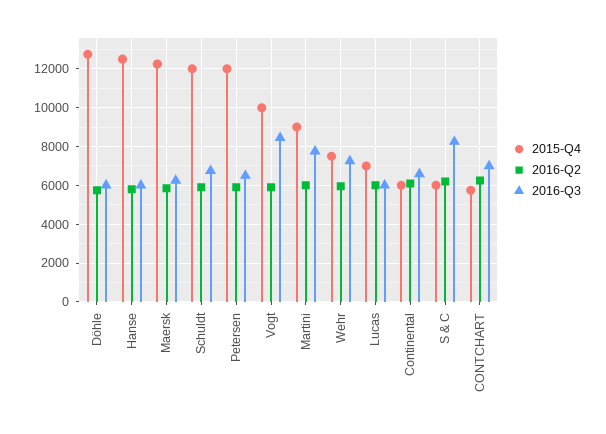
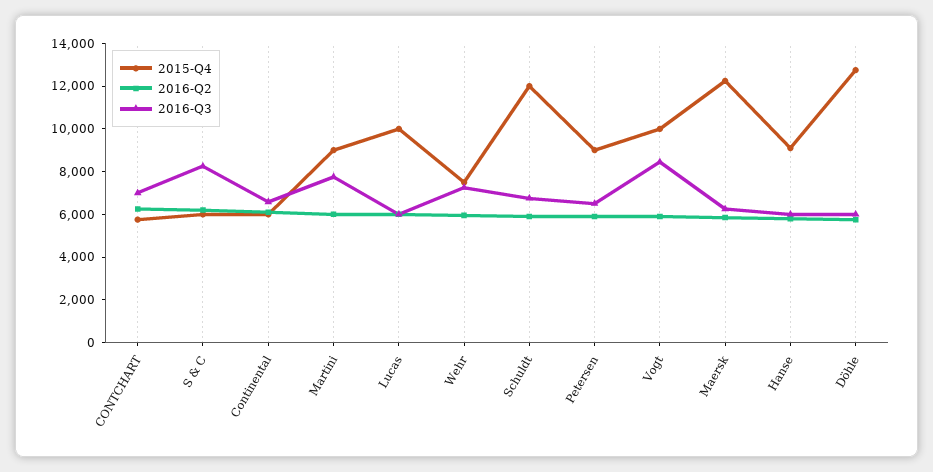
  {
    "2015-Q4": {
      "Döhle": 13000,
-     "Hanse": 12500,
+     "Hanse": 9000,
      "Maersk": 12500,
      "Schuldt": 12000,
-     "Petersen": 12000,
+     "Petersen": 9000,
      "Vogt": 10000,
      "Martini": 9000,
      "Wehr": 7500,
-     "Lucas": 7000,
+     "Lucas": 10000,
      "Continental": 6000,
      "S & C": 6000,
      "CONTCHART": 6000
    },
    "2016-Q2": {
      "Döhle": 6000,
      "Hanse": 6000,
      "Maersk": 6000,
      "Schuldt": 6000,
      "Petersen": 6000,
      "Vogt": 6000,
      "Martini": 6000,
      "Wehr": 6000,
      "Lucas": 6000,
      "Continental": 6000,
      "S & C": 6000,
      "CONTCHART": 6500
    },
    "2016-Q3": {
      "Döhle": 6000,
      "Hanse": 6000,
      "Maersk": 6500,
      "Schuldt": 7000,
      "Petersen": 6500,
      "Vogt": 8500,
      "Martini": 8000,
      "Wehr": 7500,
      "Lucas": 6000,
      "Continental": 6500,
      "S & C": 8500,
      "CONTCHART": 7000
    }
  }

